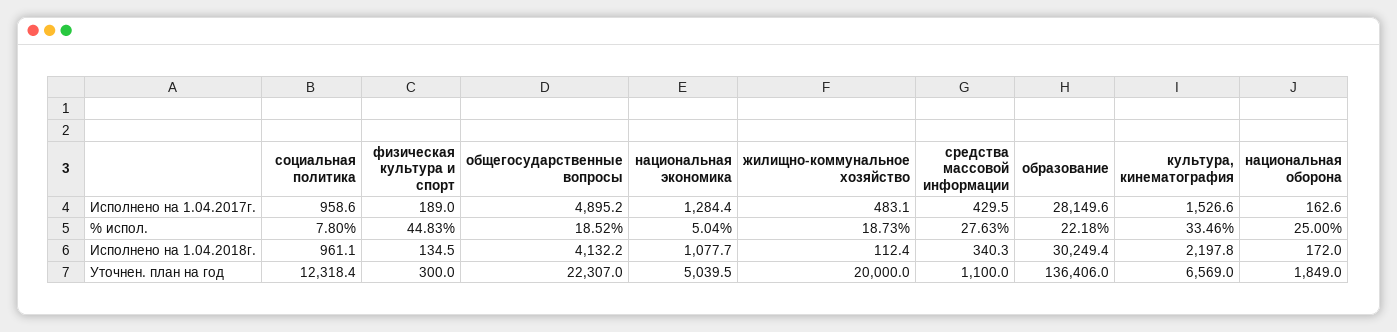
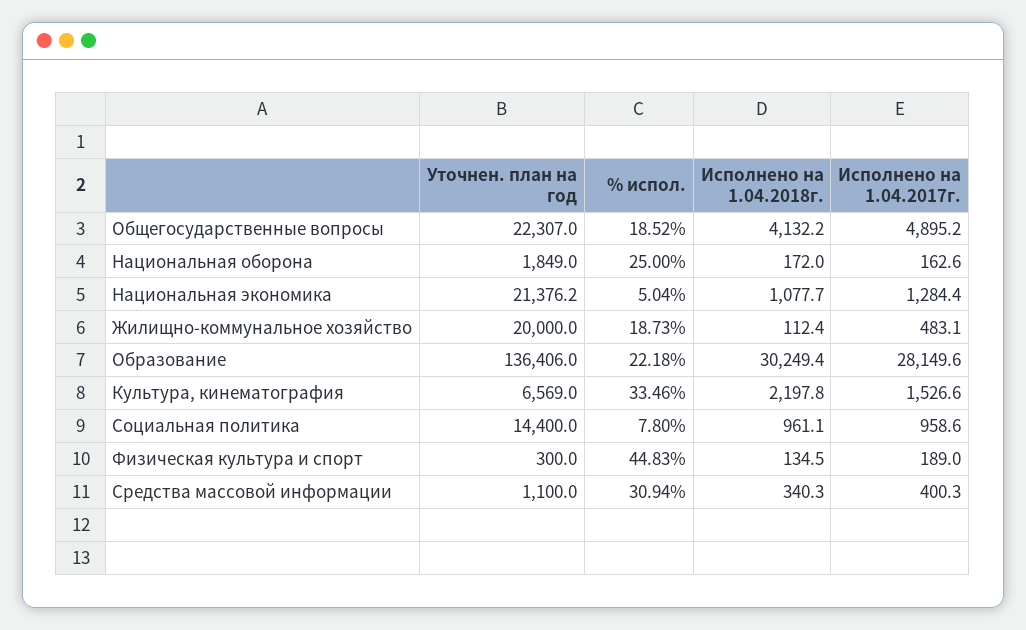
  {
    "социальная политика": {
      "Исполнено на 1.04.2017г.": 958.6,
      "% испол.": 7.8,
      "Исполнено на 1.04.2018г.": 961.1,
-     "Уточнен. план на год": 12318.4
+     "Уточнен. план на год": 14400
    },
    "физическая культура и спорт": {
      "Исполнено на 1.04.2017г.": 189,
      "% испол.": 44.83,
      "Исполнено на 1.04.2018г.": 134.5,
      "Уточнен. план на год": 300
    },
    "общегосударственные вопросы": {
      "Исполнено на 1.04.2017г.": 4895.2,
      "% испол.": 18.52,
      "Исполнено на 1.04.2018г.": 4132.2,
      "Уточнен. план на год": 22307
    },
    "национальная экономика": {
      "Исполнено на 1.04.2017г.": 1284.4,
      "% испол.": 5.04,
      "Исполнено на 1.04.2018г.": 1077.7,
-     "Уточнен. план на год": 5039.5
+     "Уточнен. план на год": 21376.2
    },
    "жилищно-коммунальное хозяйство": {
      "Исполнено на 1.04.2017г.": 483.1,
      "% испол.": 18.73,
      "Исполнено на 1.04.2018г.": 112.4,
      "Уточнен. план на год": 20000
    },
    "средства массовой информации": {
-     "Исполнено на 1.04.2017г.": 429.5,
+     "Исполнено на 1.04.2017г.": 400.3,
-     "% испол.": 27.63,
+     "% испол.": 30.94,
      "Исполнено на 1.04.2018г.": 340.3,
      "Уточнен. план на год": 1100
    },
    "образование": {
      "Исполнено на 1.04.2017г.": 28149.6,
      "% испол.": 22.18,
      "Исполнено на 1.04.2018г.": 30249.4,
      "Уточнен. план на год": 136406
    },
    "культура, кинематография": {
      "Исполнено на 1.04.2017г.": 1526.6,
      "% испол.": 33.46,
      "Исполнено на 1.04.2018г.": 2197.8,
      "Уточнен. план на год": 6569
    },
    "национальная оборона": {
      "Исполнено на 1.04.2017г.": 162.6,
      "% испол.": 25,
      "Исполнено на 1.04.2018г.": 172,
      "Уточнен. план на год": 1849
    }
  }

